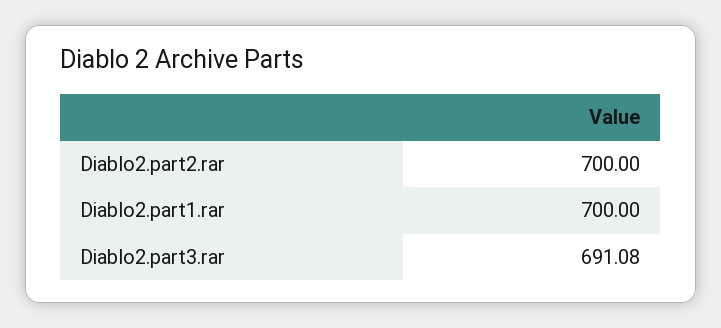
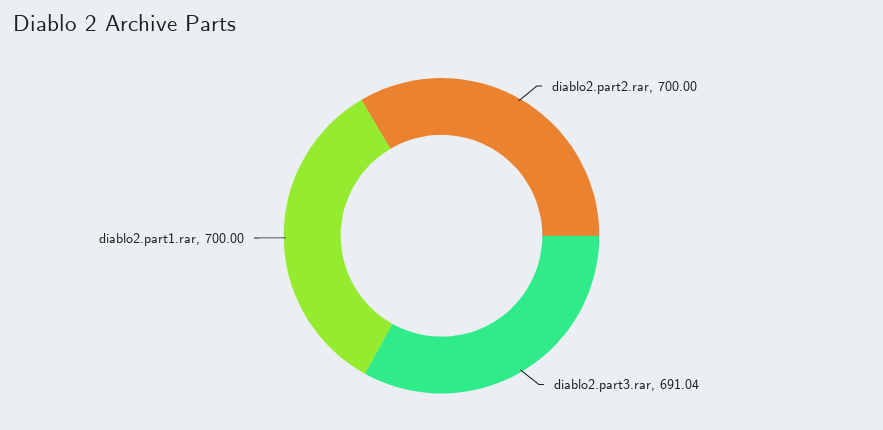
  {
    "Diablo2.part2.rar": 700,
    "Diablo2.part1.rar": 700,
-   "Diablo2.part3.rar": 691.08
+   "Diablo2.part3.rar": 691.04
  }

